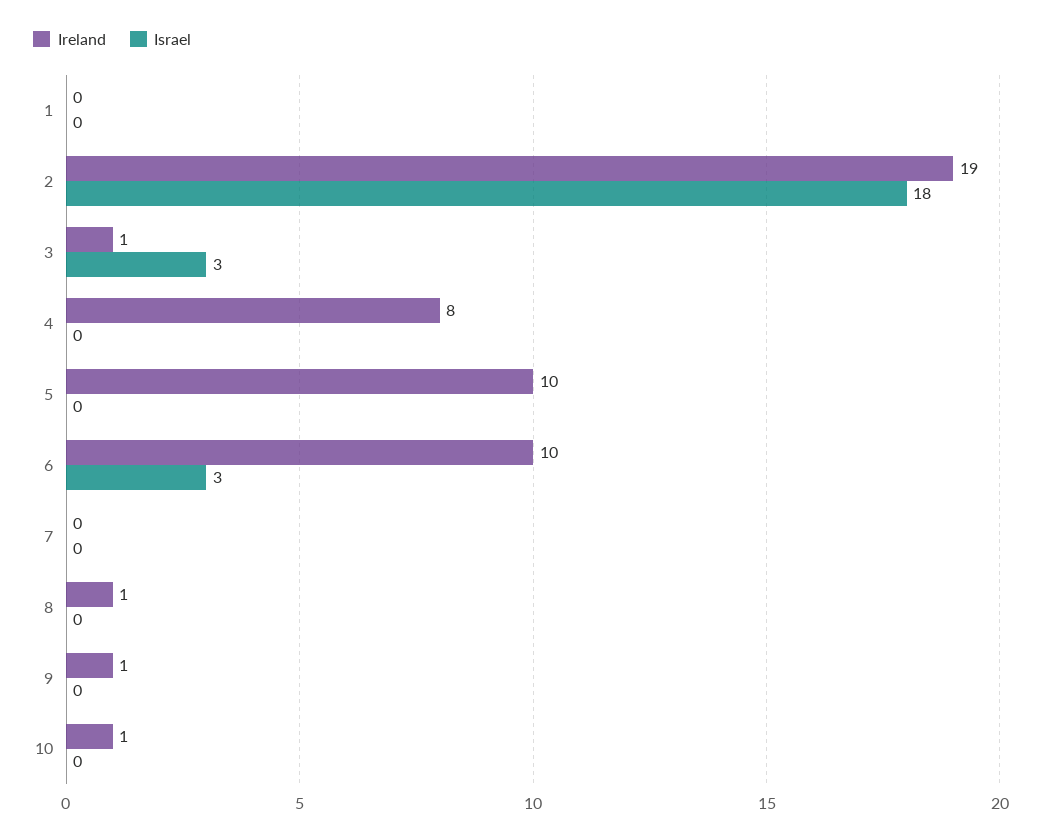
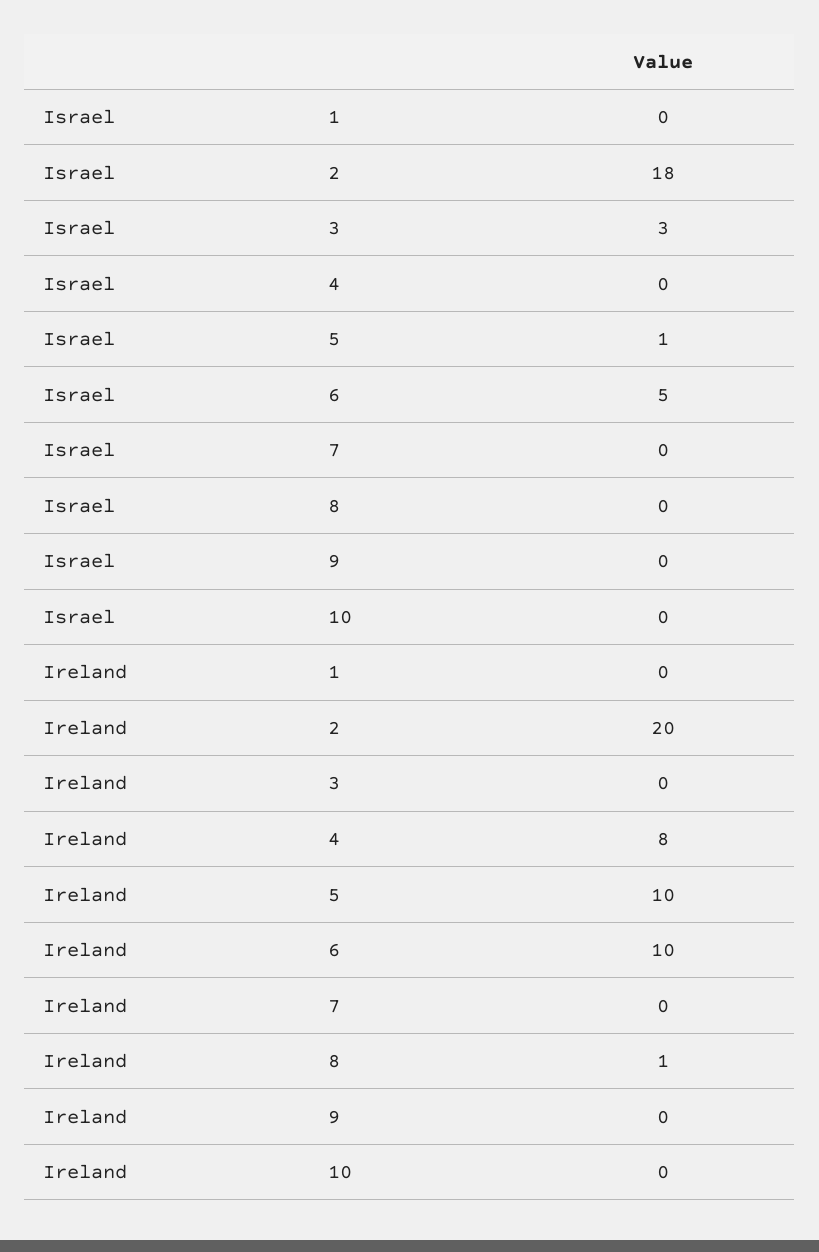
  {
    "Ireland": {
      "1": 0,
-     "2": 19,
+     "2": 20,
-     "3": 1,
+     "3": 0,
      "4": 8,
      "5": 10,
      "6": 10,
      "7": 0,
      "8": 1,
-     "9": 1,
+     "9": 0,
-     "10": 1
+     "10": 0
    },
    "Israel": {
      "1": 0,
      "2": 18,
      "3": 3,
      "4": 0,
-     "5": 0,
+     "5": 1,
-     "6": 3,
+     "6": 5,
      "7": 0,
      "8": 0,
      "9": 0,
      "10": 0
    }
  }

